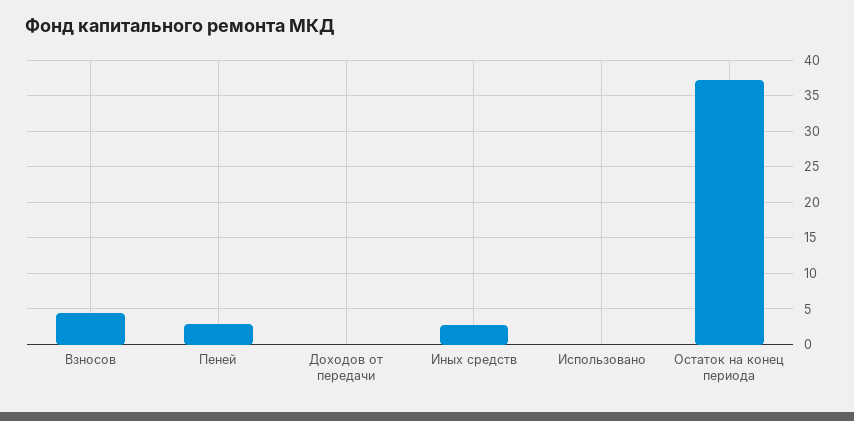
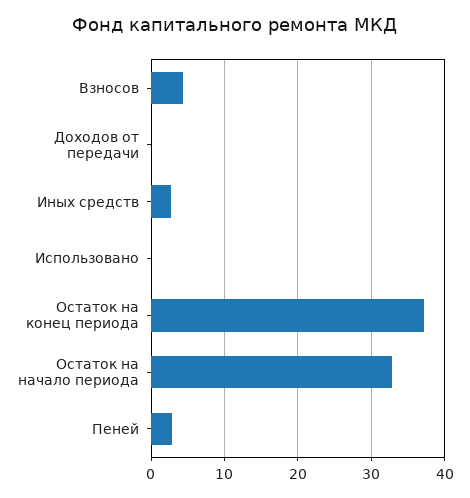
  {
    "Взносов": 4,
    "Пеней": 3,
    "Доходов от передачи": 0,
    "Иных средств": 3,
    "Использовано": 0,
-   "Остаток на конец периода": 37
+   "Остаток на конец периода": 37,
+   "Остаток на начало периода": 33
  }

